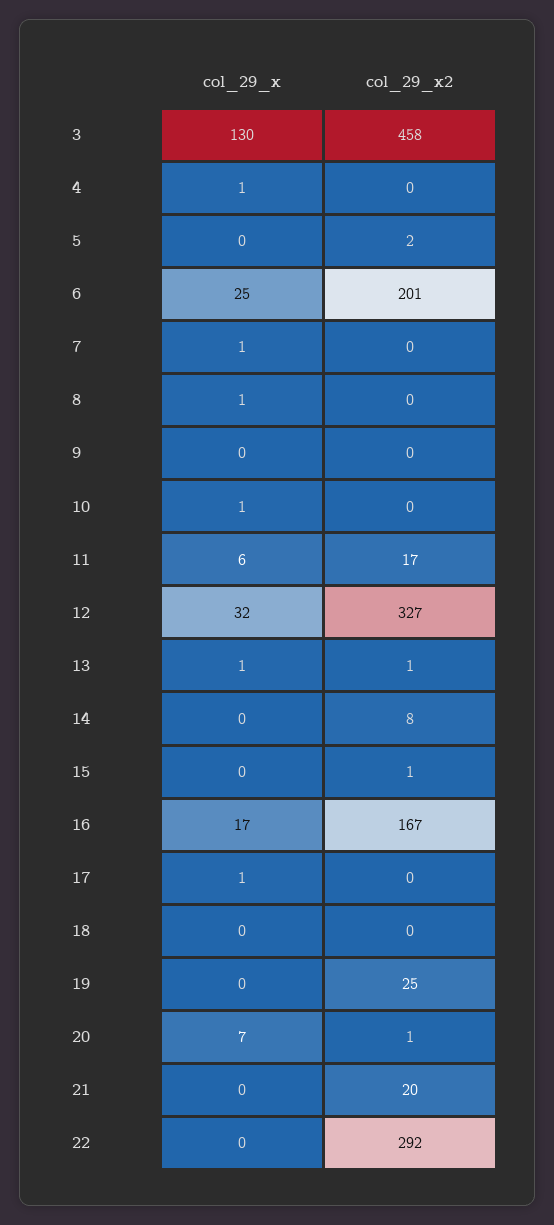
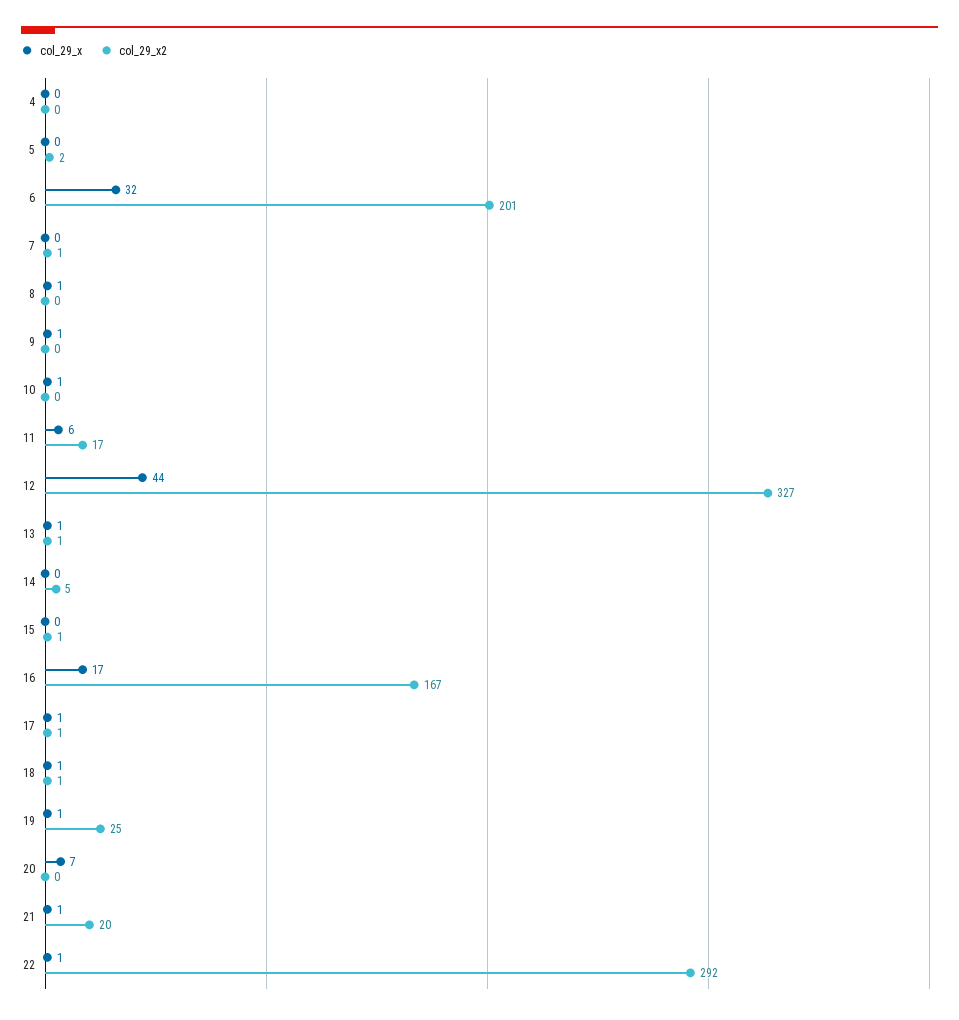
  {
    "col_29_x": {
-     "3": 130,
-     "4": 1,
+     "4": 0,
      "5": 0,
-     "6": 25,
+     "6": 32,
-     "7": 1,
+     "7": 0,
      "8": 1,
-     "9": 0,
+     "9": 1,
      "10": 1,
      "11": 6,
-     "12": 32,
+     "12": 44,
      "13": 1,
      "14": 0,
      "15": 0,
      "16": 17,
      "17": 1,
-     "18": 0,
+     "18": 1,
-     "19": 0,
+     "19": 1,
      "20": 7,
-     "21": 0,
+     "21": 1,
-     "22": 0
+     "22": 1
    },
    "col_29_x2": {
-     "3": 458,
      "4": 0,
      "5": 2,
      "6": 201,
-     "7": 0,
+     "7": 1,
      "8": 0,
      "9": 0,
      "10": 0,
      "11": 17,
      "12": 327,
      "13": 1,
-     "14": 8,
+     "14": 5,
      "15": 1,
      "16": 167,
-     "17": 0,
+     "17": 1,
-     "18": 0,
+     "18": 1,
      "19": 25,
-     "20": 1,
+     "20": 0,
      "21": 20,
      "22": 292
    }
  }

